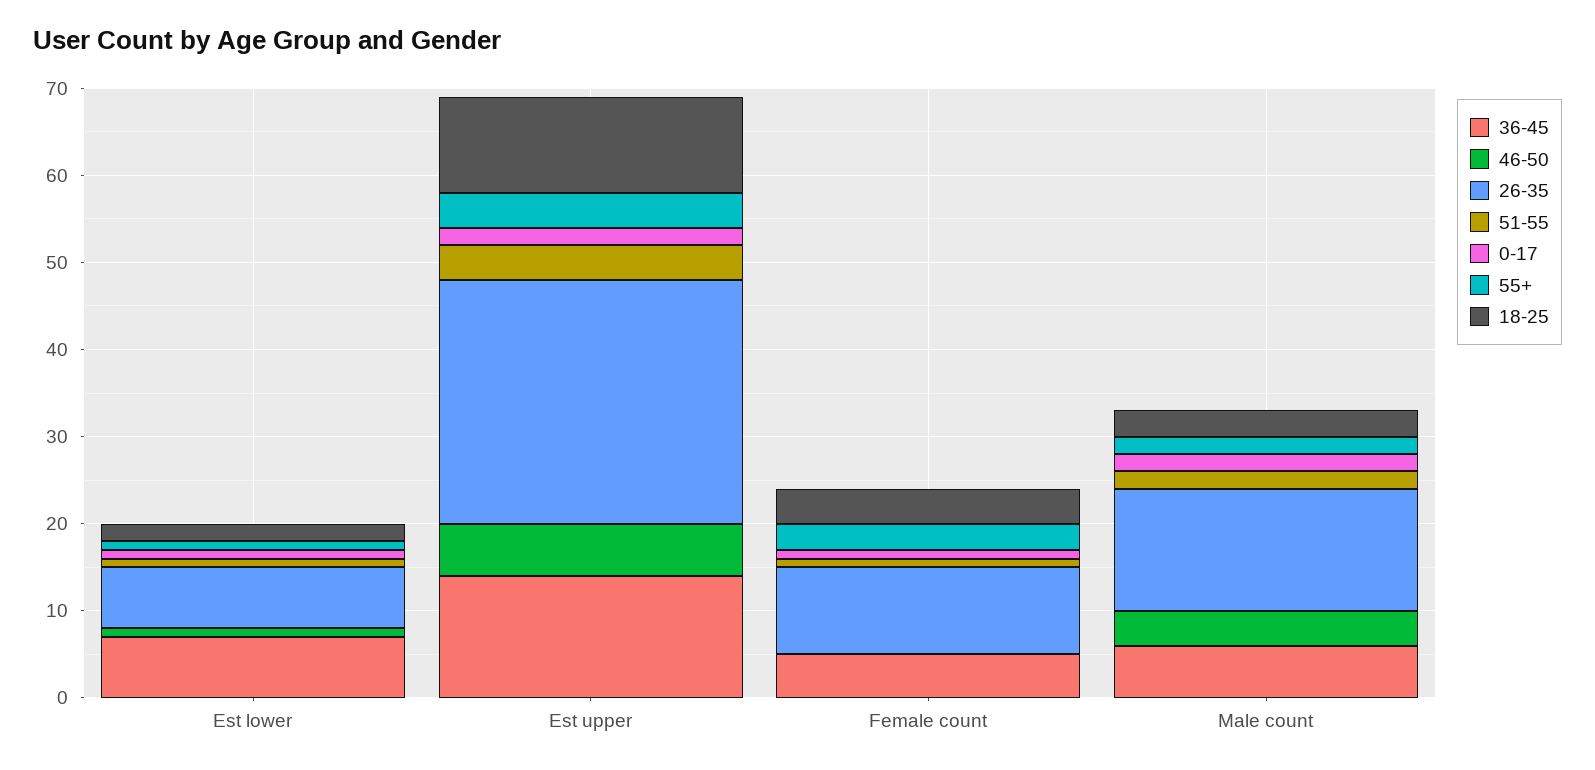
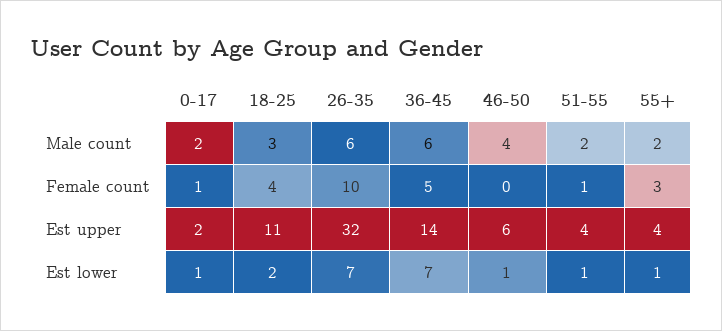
  {
    "36-45": {
      "Est lower": 7,
      "Est upper": 14,
      "Female count": 5,
      "Male count": 6
    },
    "46-50": {
      "Est lower": 1,
      "Est upper": 6,
      "Female count": 0,
      "Male count": 4
    },
    "26-35": {
      "Est lower": 7,
-     "Est upper": 28,
+     "Est upper": 32,
      "Female count": 10,
-     "Male count": 14
+     "Male count": 6
    },
    "51-55": {
      "Est lower": 1,
      "Est upper": 4,
      "Female count": 1,
      "Male count": 2
    },
    "0-17": {
      "Est lower": 1,
      "Est upper": 2,
      "Female count": 1,
      "Male count": 2
    },
    "55+": {
      "Est lower": 1,
      "Est upper": 4,
      "Female count": 3,
      "Male count": 2
    },
    "18-25": {
      "Est lower": 2,
      "Est upper": 11,
      "Female count": 4,
      "Male count": 3
    }
  }

